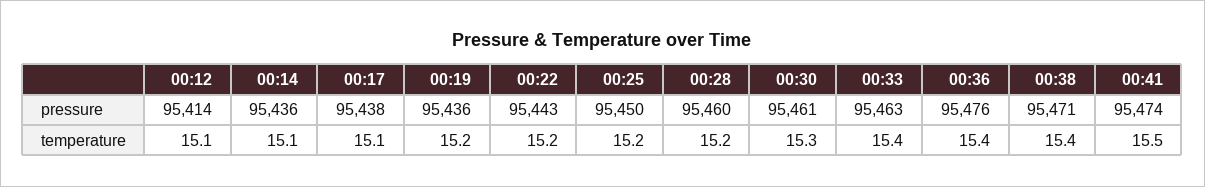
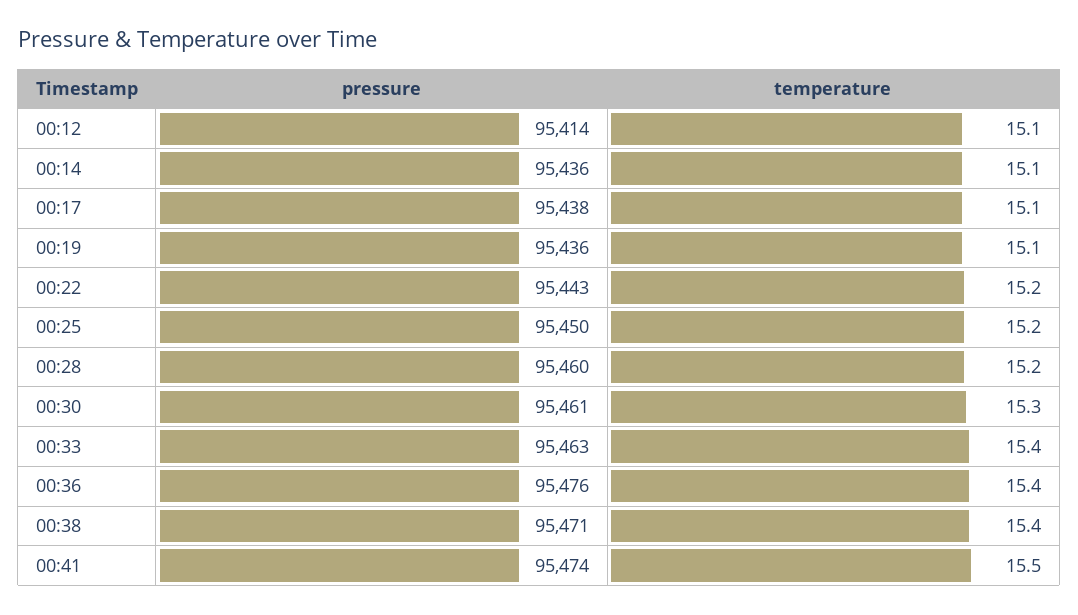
  {
    "00:12": {
      "pressure": 95414,
      "temperature": 15.1
    },
    "00:14": {
      "pressure": 95436,
      "temperature": 15.1
    },
    "00:17": {
      "pressure": 95438,
      "temperature": 15.1
    },
    "00:19": {
      "pressure": 95436,
-     "temperature": 15.2
+     "temperature": 15.1
    },
    "00:22": {
      "pressure": 95443,
      "temperature": 15.2
    },
    "00:25": {
      "pressure": 95450,
      "temperature": 15.2
    },
    "00:28": {
      "pressure": 95460,
      "temperature": 15.2
    },
    "00:30": {
      "pressure": 95461,
      "temperature": 15.3
    },
    "00:33": {
      "pressure": 95463,
      "temperature": 15.4
    },
    "00:36": {
      "pressure": 95476,
      "temperature": 15.4
    },
    "00:38": {
      "pressure": 95471,
      "temperature": 15.4
    },
    "00:41": {
      "pressure": 95474,
      "temperature": 15.5
    }
  }

